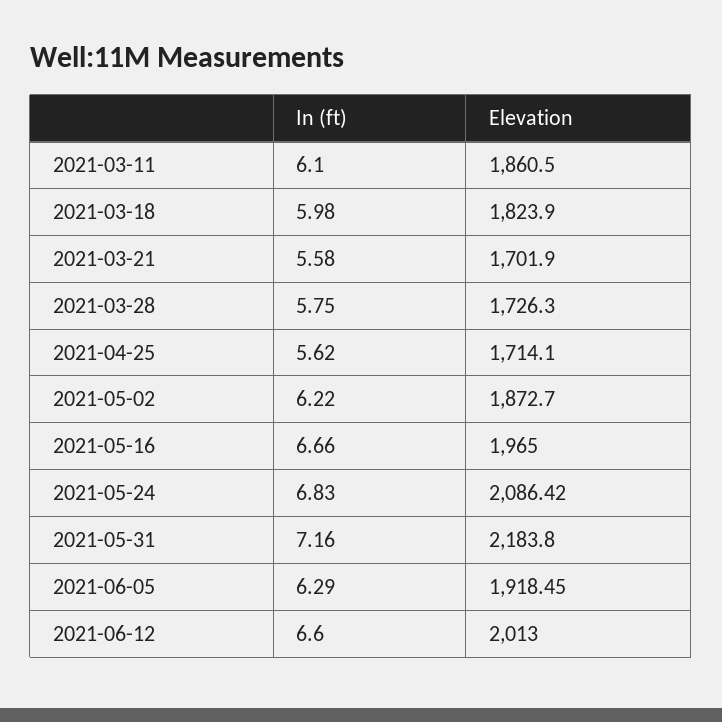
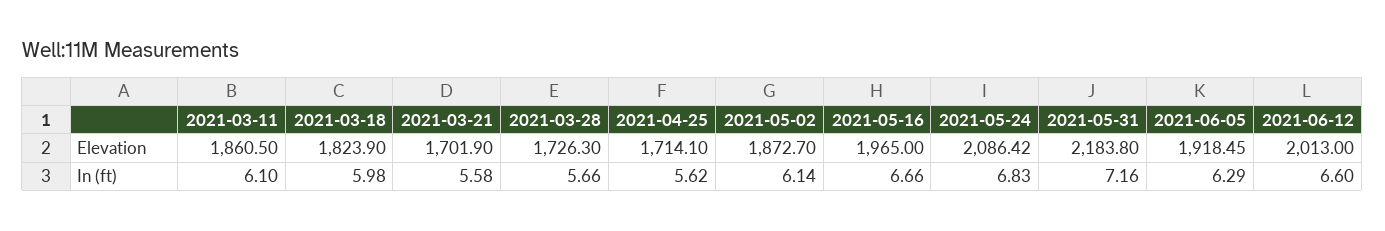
  {
    "In (ft)": {
      "2021-03-11": 6.1,
      "2021-03-18": 5.98,
      "2021-03-21": 5.58,
-     "2021-03-28": 5.75,
+     "2021-03-28": 5.66,
      "2021-04-25": 5.62,
-     "2021-05-02": 6.22,
+     "2021-05-02": 6.14,
      "2021-05-16": 6.66,
      "2021-05-24": 6.83,
      "2021-05-31": 7.16,
      "2021-06-05": 6.29,
      "2021-06-12": 6.6
    },
    "Elevation": {
      "2021-03-11": 1860.5,
      "2021-03-18": 1823.9,
      "2021-03-21": 1701.9,
      "2021-03-28": 1726.3,
      "2021-04-25": 1714.1,
      "2021-05-02": 1872.7,
      "2021-05-16": 1965,
      "2021-05-24": 2086.42,
      "2021-05-31": 2183.8,
      "2021-06-05": 1918.45,
      "2021-06-12": 2013
    }
  }

